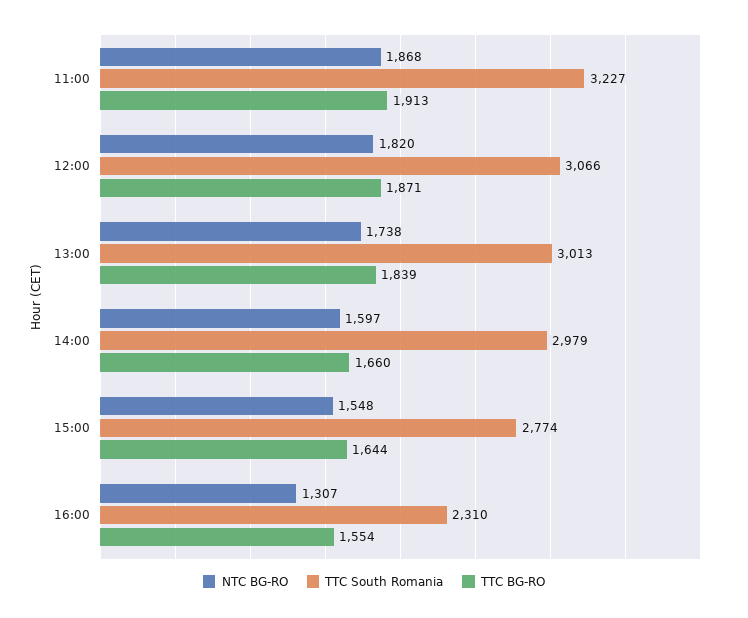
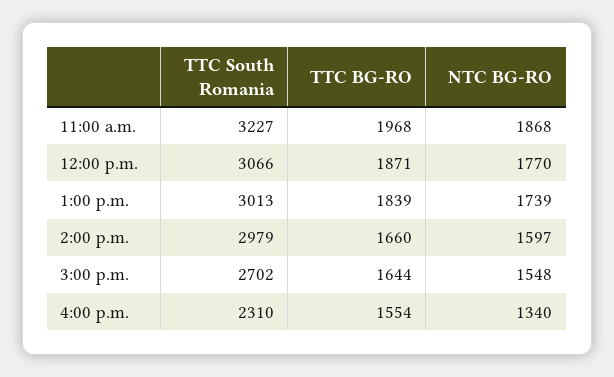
  {
    "NTC BG-RO": {
      "11:00": 1868,
-     "12:00": 1820,
+     "12:00": 1770,
-     "13:00": 1738,
+     "13:00": 1739,
      "14:00": 1597,
      "15:00": 1548,
-     "16:00": 1307
+     "16:00": 1340
    },
    "TTC South Romania": {
      "11:00": 3227,
      "12:00": 3066,
      "13:00": 3013,
      "14:00": 2979,
-     "15:00": 2774,
+     "15:00": 2702,
      "16:00": 2310
    },
    "TTC BG-RO": {
-     "11:00": 1913,
+     "11:00": 1968,
      "12:00": 1871,
      "13:00": 1839,
      "14:00": 1660,
      "15:00": 1644,
      "16:00": 1554
    }
  }

